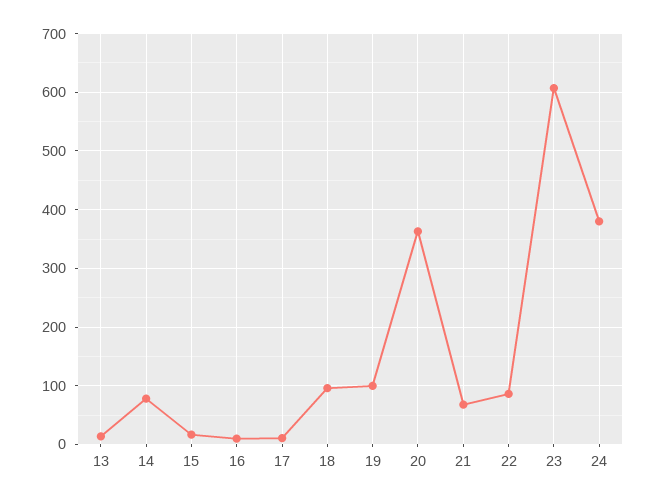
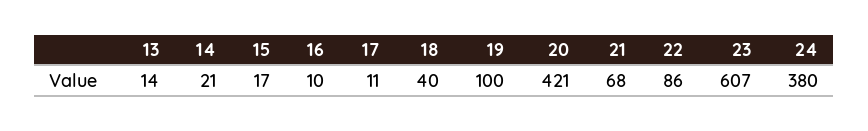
  {
    "13": 14,
-   "14": 80,
+   "14": 21,
    "15": 17,
    "16": 10,
    "17": 11,
-   "18": 100,
+   "18": 40,
    "19": 100,
-   "20": 360,
+   "20": 421,
    "21": 68,
    "22": 86,
    "23": 607,
    "24": 380
  }

